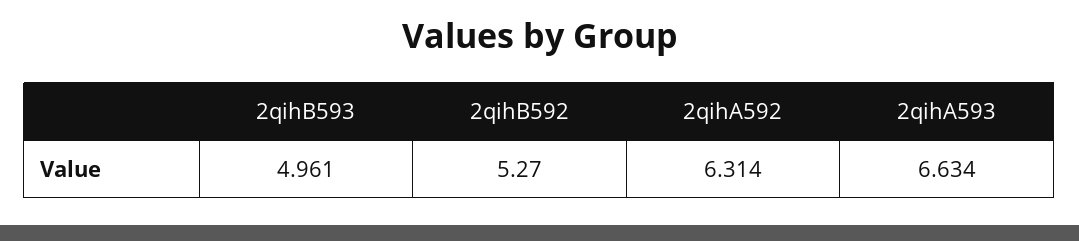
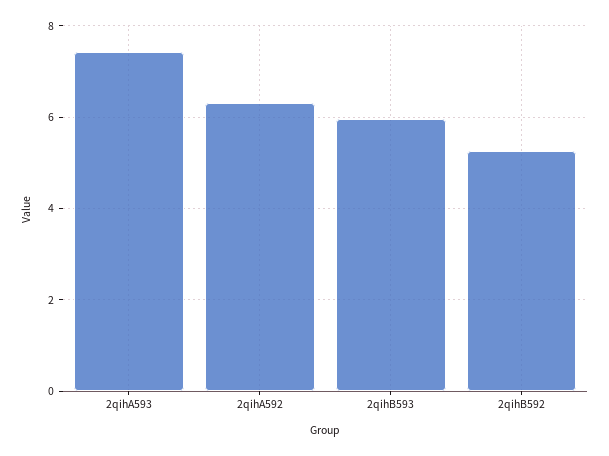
  {
-   "2qihB593": 4.961,
+   "2qihB593": 6,
    "2qihB592": 5.27,
    "2qihA592": 6.314,
-   "2qihA593": 6.634
+   "2qihA593": 7.4
  }

